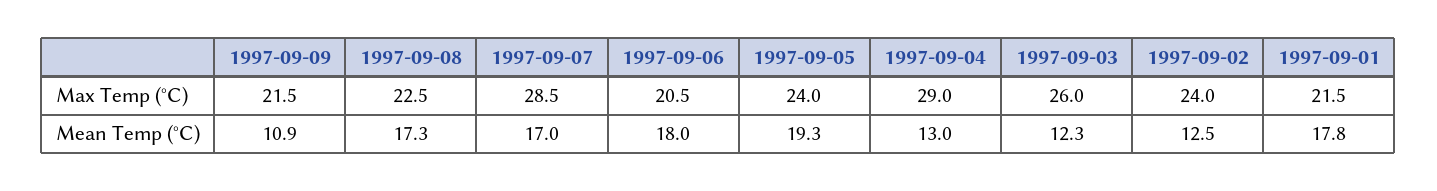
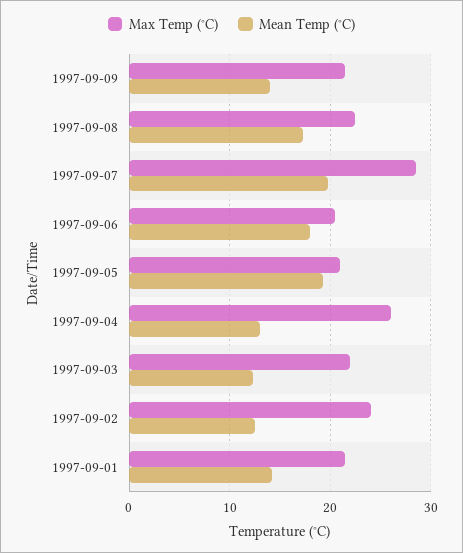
  {
    "Max Temp (°C)": {
      "1997-09-09": 21.5,
      "1997-09-08": 22.5,
      "1997-09-07": 28.5,
      "1997-09-06": 20.5,
-     "1997-09-05": 24,
+     "1997-09-05": 21,
-     "1997-09-04": 29,
+     "1997-09-04": 26,
-     "1997-09-03": 26,
+     "1997-09-03": 22,
      "1997-09-02": 24,
      "1997-09-01": 21.5
    },
    "Mean Temp (°C)": {
-     "1997-09-09": 10.9,
+     "1997-09-09": 14,
      "1997-09-08": 17.3,
-     "1997-09-07": 17,
+     "1997-09-07": 20,
      "1997-09-06": 18,
      "1997-09-05": 19.3,
      "1997-09-04": 13,
      "1997-09-03": 12.3,
      "1997-09-02": 12.5,
-     "1997-09-01": 17.8
+     "1997-09-01": 14
    }
  }

